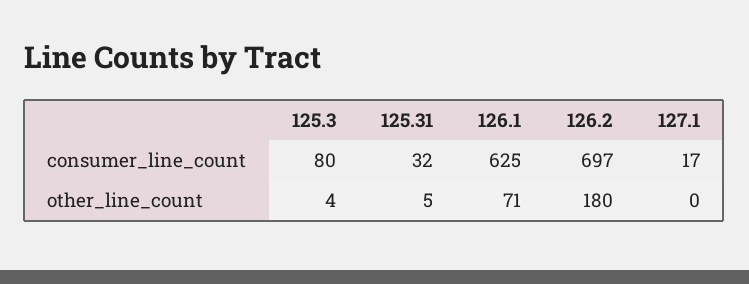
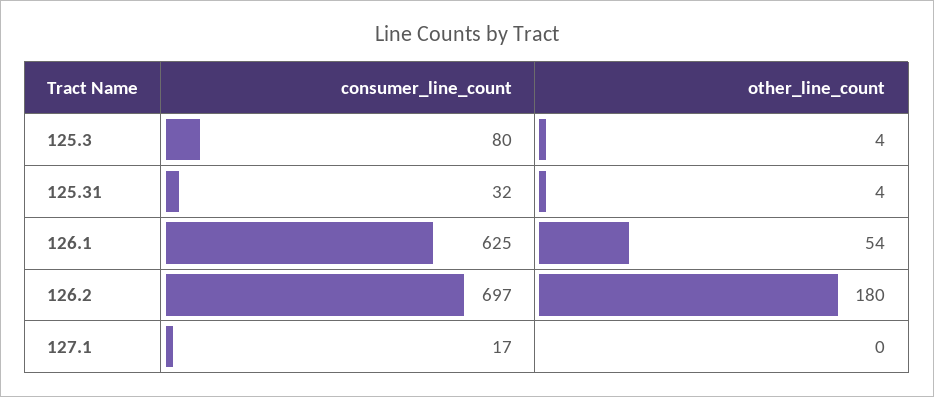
  {
    "125.3": {
      "consumer_line_count": 80,
      "other_line_count": 4
    },
    "125.31": {
      "consumer_line_count": 32,
-     "other_line_count": 5
+     "other_line_count": 4
    },
    "126.1": {
      "consumer_line_count": 625,
-     "other_line_count": 71
+     "other_line_count": 54
    },
    "126.2": {
      "consumer_line_count": 697,
      "other_line_count": 180
    },
    "127.1": {
      "consumer_line_count": 17,
      "other_line_count": 0
    }
  }

